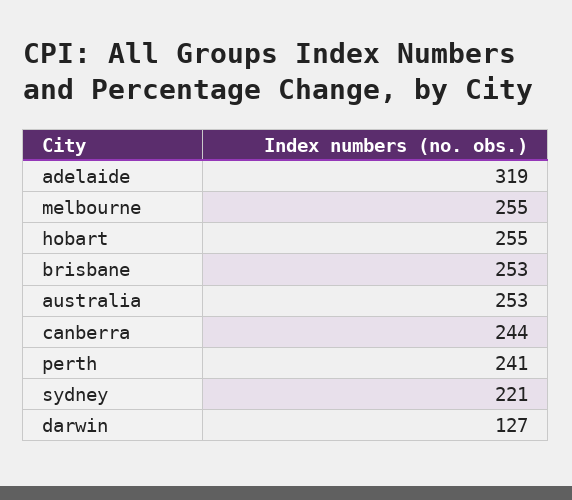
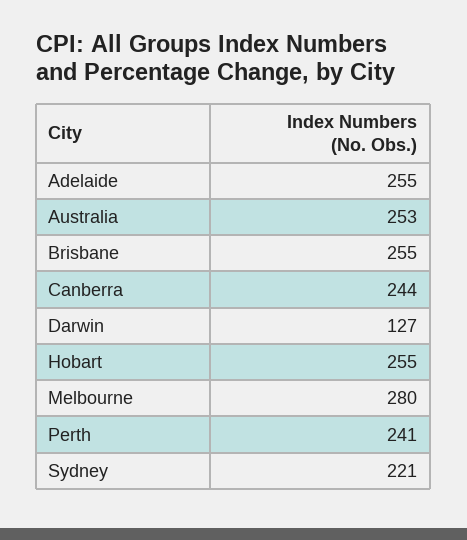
  {
-   "adelaide": 319,
+   "adelaide": 255,
-   "melbourne": 255,
+   "melbourne": 280,
    "hobart": 255,
-   "brisbane": 253,
+   "brisbane": 255,
    "australia": 253,
    "canberra": 244,
    "perth": 241,
    "sydney": 221,
    "darwin": 127
  }

